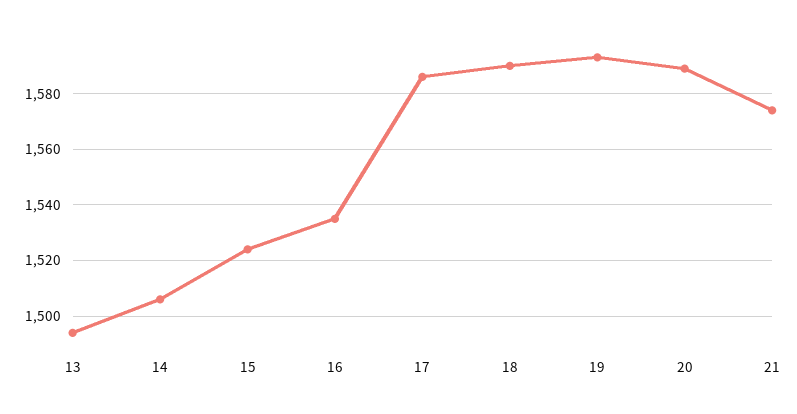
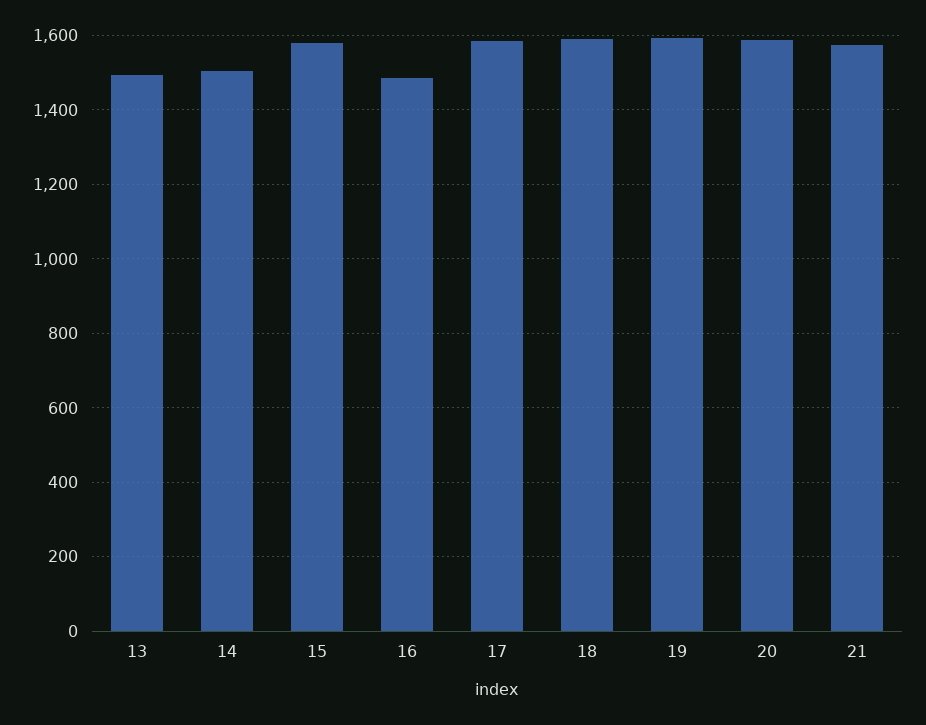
  {
    "13": 1495,
    "14": 1505,
-   "15": 1525,
+   "15": 1580,
-   "16": 1535,
+   "16": 1480,
    "17": 1585,
    "18": 1590,
    "19": 1595,
    "20": 1590,
    "21": 1575
  }

